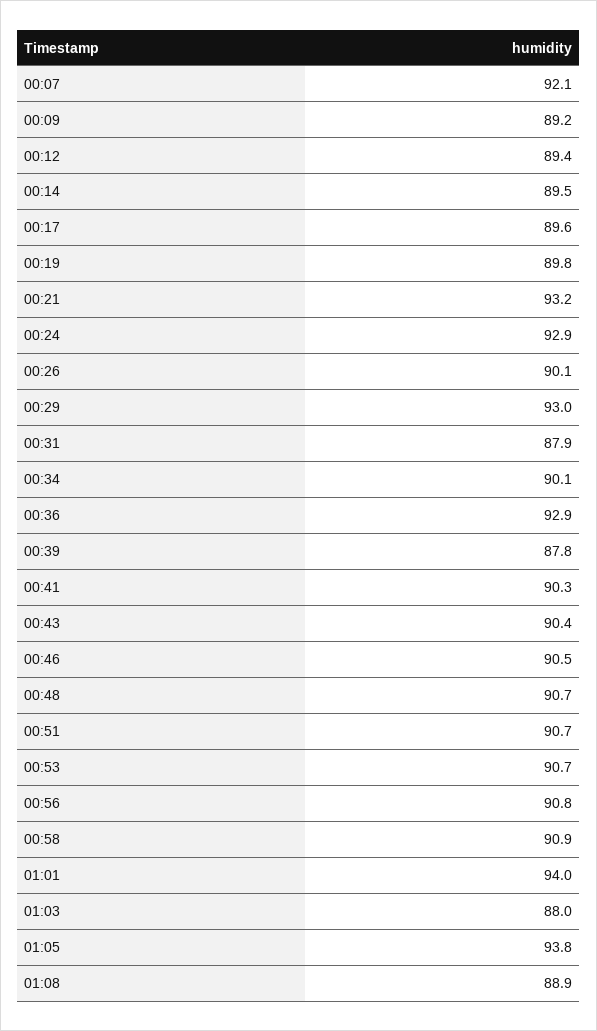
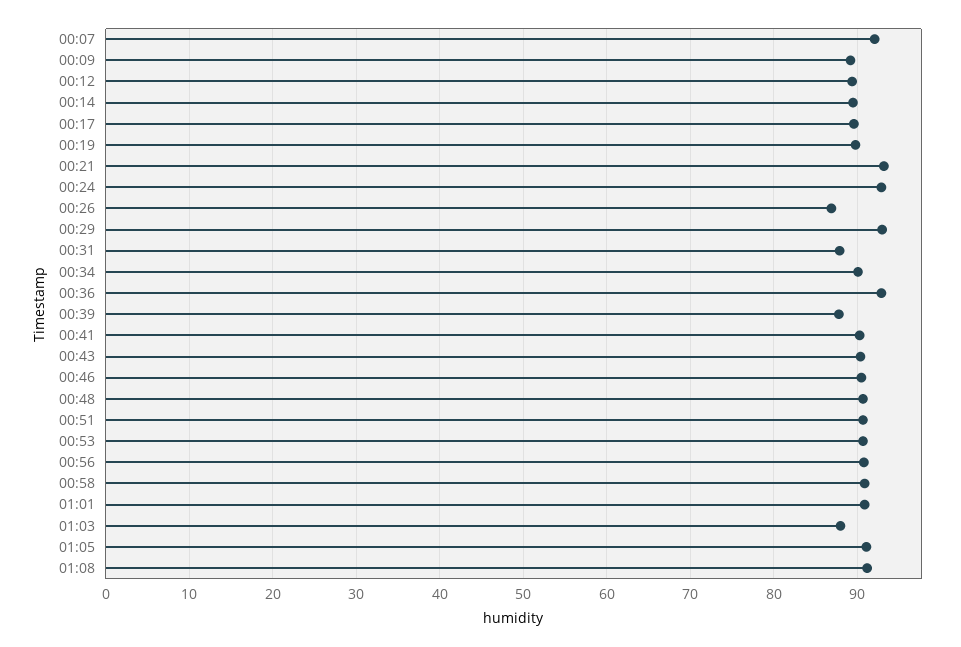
  {
    "00:07": 92.1,
    "00:09": 89.2,
    "00:12": 89.4,
    "00:14": 89.5,
    "00:17": 89.6,
    "00:19": 89.8,
    "00:21": 93.2,
    "00:24": 92.9,
-   "00:26": 90.1,
+   "00:26": 87,
    "00:29": 93,
    "00:31": 87.9,
    "00:34": 90.1,
    "00:36": 92.9,
    "00:39": 87.8,
    "00:41": 90.3,
    "00:43": 90.4,
    "00:46": 90.5,
    "00:48": 90.7,
    "00:51": 90.7,
    "00:53": 90.7,
    "00:56": 90.8,
    "00:58": 90.9,
-   "01:01": 94,
+   "01:01": 91,
    "01:03": 88,
-   "01:05": 93.8,
+   "01:05": 91,
-   "01:08": 88.9
+   "01:08": 91
  }

